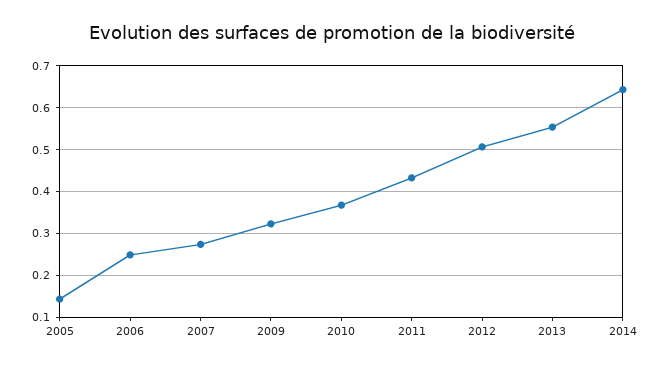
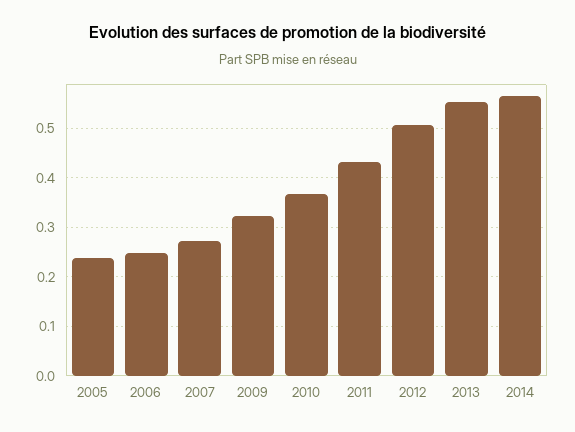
  {
-   "2005": 0.14,
+   "2005": 0.24,
    "2006": 0.24,
    "2007": 0.28,
    "2009": 0.32,
    "2010": 0.36,
    "2011": 0.44,
    "2012": 0.5,
    "2013": 0.56,
-   "2014": 0.64
+   "2014": 0.56
  }

